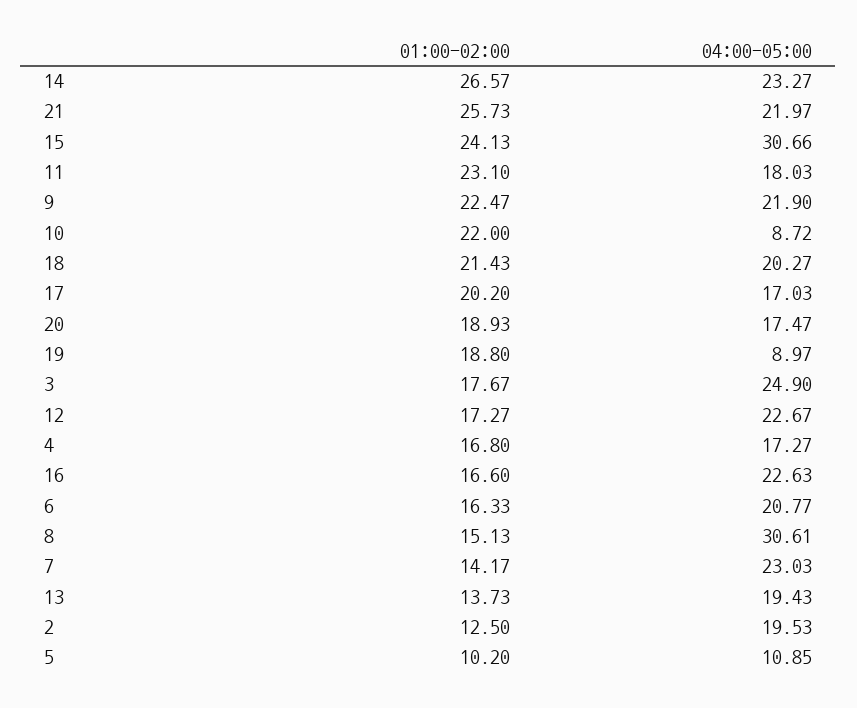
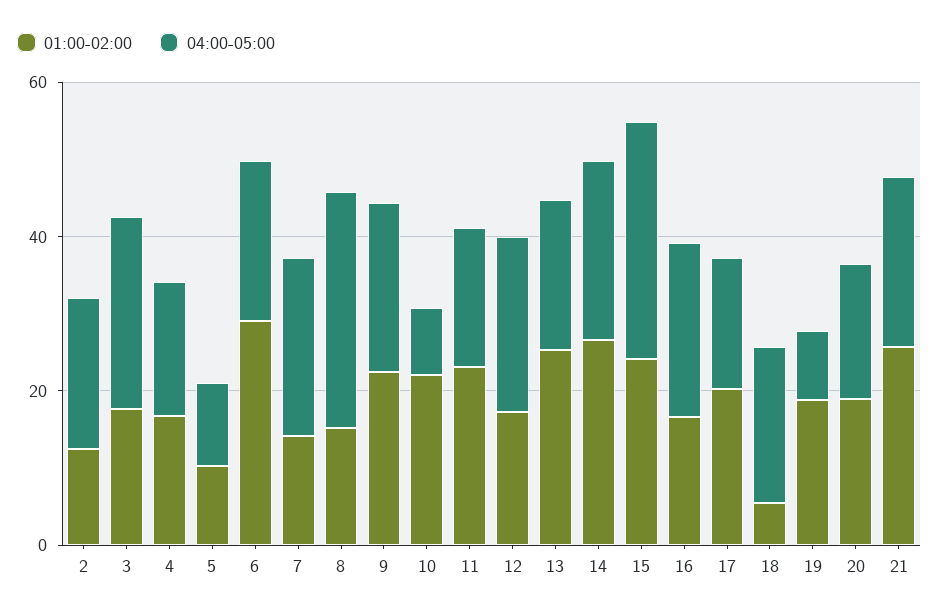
  {
    "01:00-02:00": {
      "14": 26.57,
      "21": 25.73,
      "15": 24.13,
      "11": 23.1,
      "9": 22.47,
      "10": 22,
-     "18": 21.43,
+     "18": 5,
      "17": 20.2,
      "20": 18.93,
      "19": 18.8,
      "3": 17.67,
      "12": 17.27,
      "4": 16.8,
      "16": 16.6,
-     "6": 16.33,
+     "6": 30,
      "8": 15.13,
      "7": 14.17,
-     "13": 13.73,
+     "13": 25,
      "2": 12.5,
      "5": 10.2
    },
    "04:00-05:00": {
      "14": 23.27,
      "21": 21.97,
      "15": 30.66,
      "11": 18.03,
      "9": 21.9,
      "10": 8.72,
      "18": 20.27,
      "17": 17.03,
      "20": 17.47,
      "19": 8.97,
      "3": 24.9,
      "12": 22.67,
      "4": 17.27,
      "16": 22.63,
      "6": 20.77,
      "8": 30.61,
      "7": 23.03,
      "13": 19.43,
      "2": 19.53,
      "5": 10.85
    }
  }

